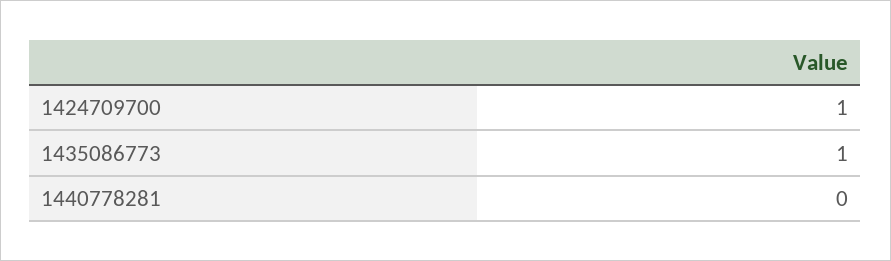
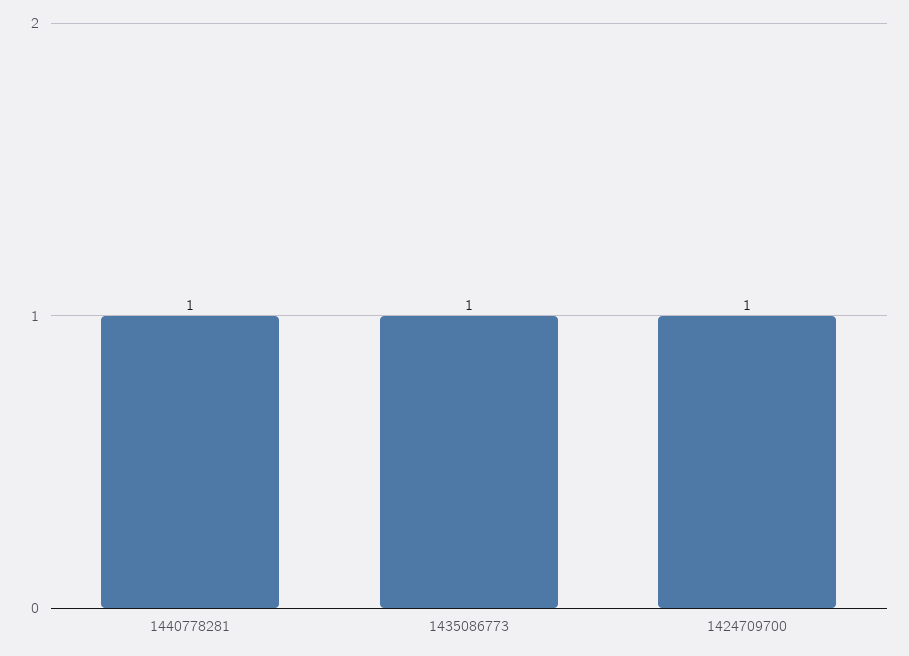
  {
    "1424709700": 1,
    "1435086773": 1,
-   "1440778281": 0
+   "1440778281": 1
  }

